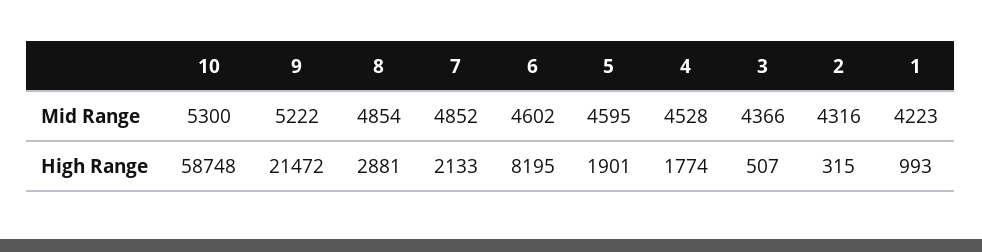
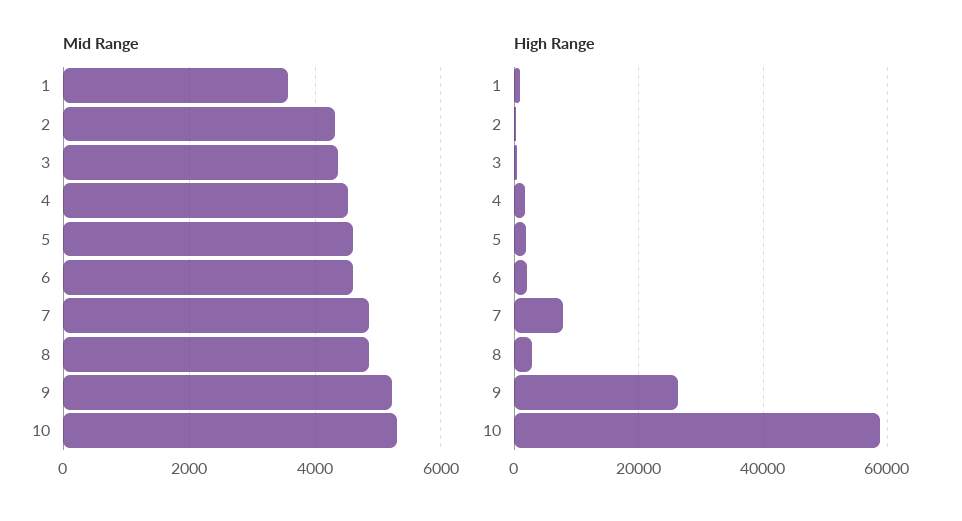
  {
    "Mid Range": {
      "10": 5300,
      "9": 5222,
      "8": 4854,
      "7": 4852,
      "6": 4602,
      "5": 4595,
      "4": 4528,
      "3": 4366,
      "2": 4316,
-     "1": 4223
+     "1": 3600
    },
    "High Range": {
      "10": 58748,
-     "9": 21472,
+     "9": 26000,
      "8": 2881,
-     "7": 2133,
+     "7": 8000,
-     "6": 8195,
+     "6": 2000,
      "5": 1901,
      "4": 1774,
      "3": 507,
      "2": 315,
      "1": 993
    }
  }

